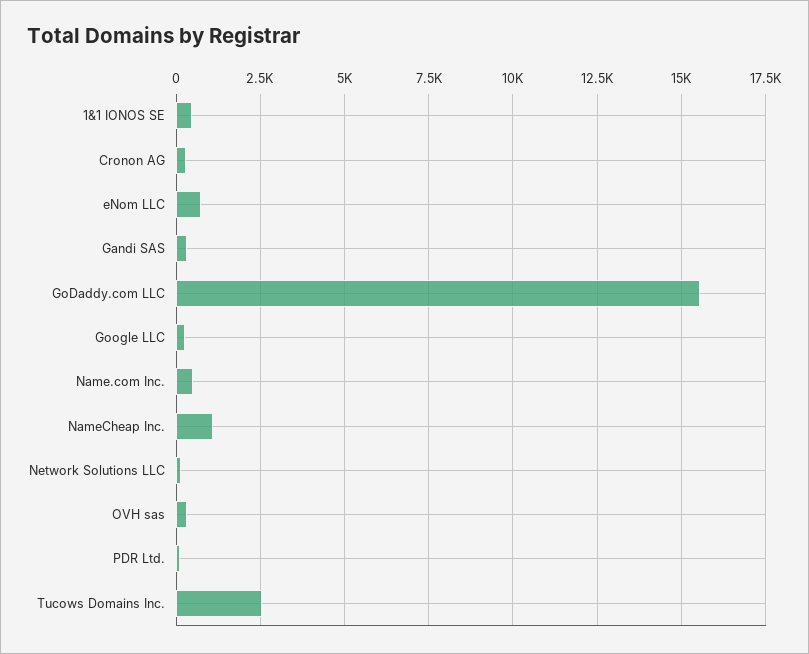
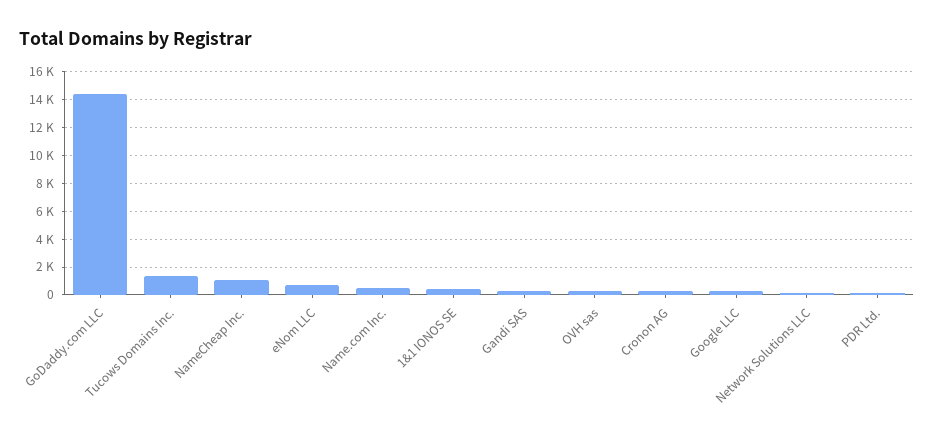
  {
    "1&1 IONOS SE": 500,
    "Cronon AG": 250,
    "eNom LLC": 750,
    "Gandi SAS": 250,
-   "GoDaddy.com LLC": 15500,
+   "GoDaddy.com LLC": 14500,
    "Google LLC": 250,
    "Name.com Inc.": 500,
    "NameCheap Inc.": 1000,
    "Network Solutions LLC": 250,
    "OVH sas": 250,
    "PDR Ltd.": 0,
-   "Tucows Domains Inc.": 2500
+   "Tucows Domains Inc.": 1500
  }

